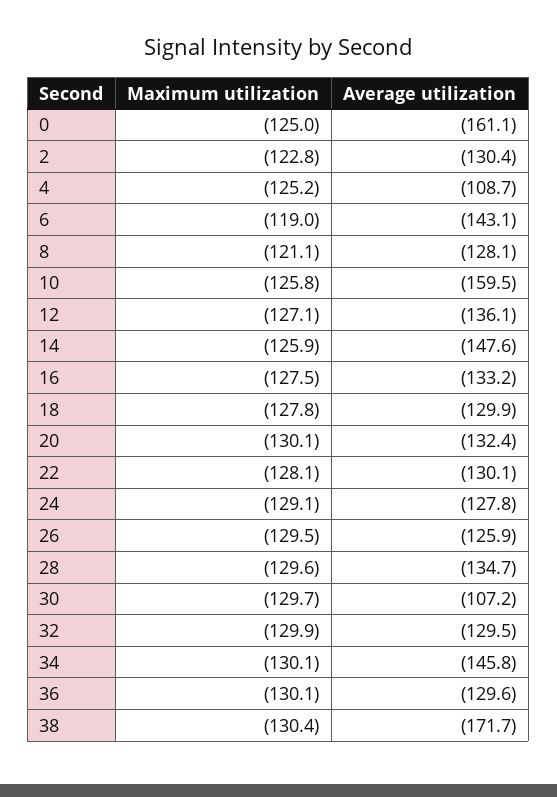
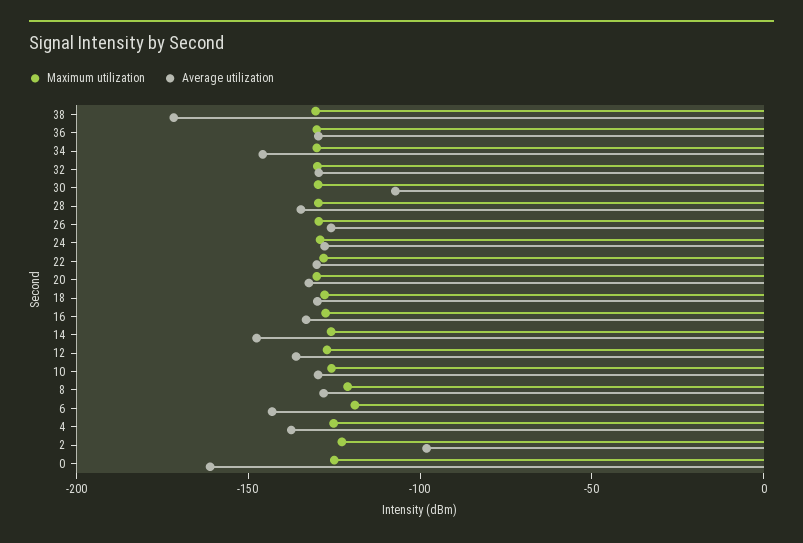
  {
    "Maximum utilization": {
      "0": -125,
      "2": -122.8,
      "4": -125.2,
      "6": -119,
      "8": -121.1,
      "10": -125.8,
      "12": -127.1,
      "14": -125.9,
      "16": -127.5,
      "18": -127.8,
      "20": -130.1,
      "22": -128.1,
      "24": -129.1,
      "26": -129.5,
      "28": -129.6,
      "30": -129.7,
      "32": -129.9,
      "34": -130.1,
      "36": -130.1,
      "38": -130.4
    },
    "Average utilization": {
      "0": -161.1,
-     "2": -130.4,
+     "2": -100,
-     "4": -108.7,
+     "4": -140,
      "6": -143.1,
      "8": -128.1,
-     "10": -159.5,
+     "10": -130,
      "12": -136.1,
      "14": -147.6,
      "16": -133.2,
      "18": -129.9,
      "20": -132.4,
      "22": -130.1,
      "24": -127.8,
      "26": -125.9,
      "28": -134.7,
      "30": -107.2,
      "32": -129.5,
      "34": -145.8,
      "36": -129.6,
      "38": -171.7
    }
  }

